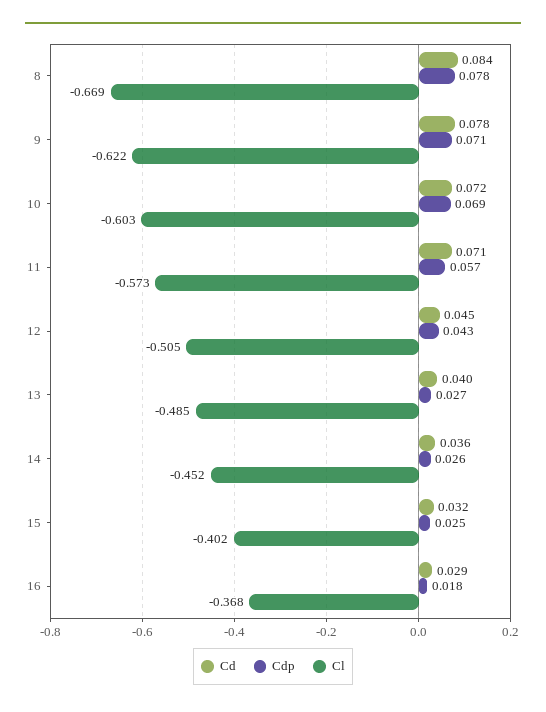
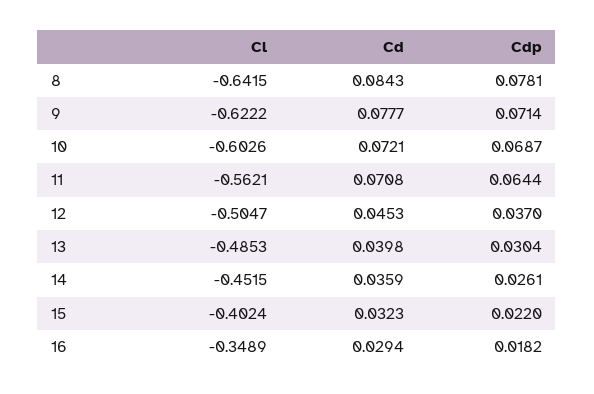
  {
    "Cd": {
      "8": 0.0843,
      "9": 0.0777,
      "10": 0.0721,
      "11": 0.0708,
      "12": 0.0453,
      "13": 0.0398,
      "14": 0.0359,
      "15": 0.0323,
      "16": 0.0294
    },
    "Cdp": {
      "8": 0.0781,
      "9": 0.0714,
      "10": 0.0687,
-     "11": 0.057,
+     "11": 0.0644,
-     "12": 0.043,
+     "12": 0.037,
-     "13": 0.027,
+     "13": 0.0304,
      "14": 0.0261,
-     "15": 0.025,
+     "15": 0.022,
      "16": 0.0182
    },
    "Cl": {
-     "8": -0.669,
+     "8": -0.6415,
      "9": -0.6222,
      "10": -0.6026,
-     "11": -0.573,
+     "11": -0.5621,
      "12": -0.5047,
      "13": -0.4853,
      "14": -0.4515,
      "15": -0.4024,
-     "16": -0.368
+     "16": -0.3489
    }
  }

